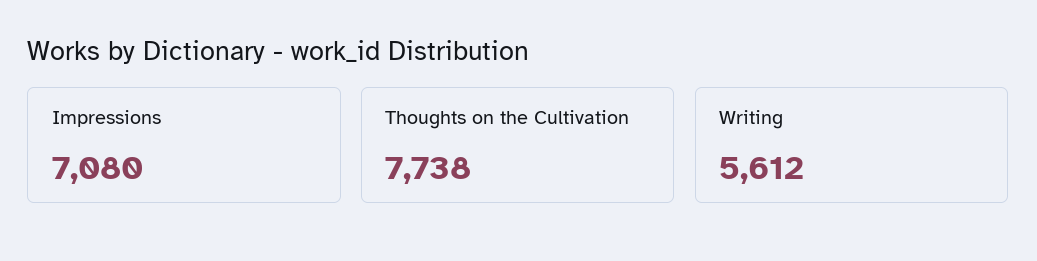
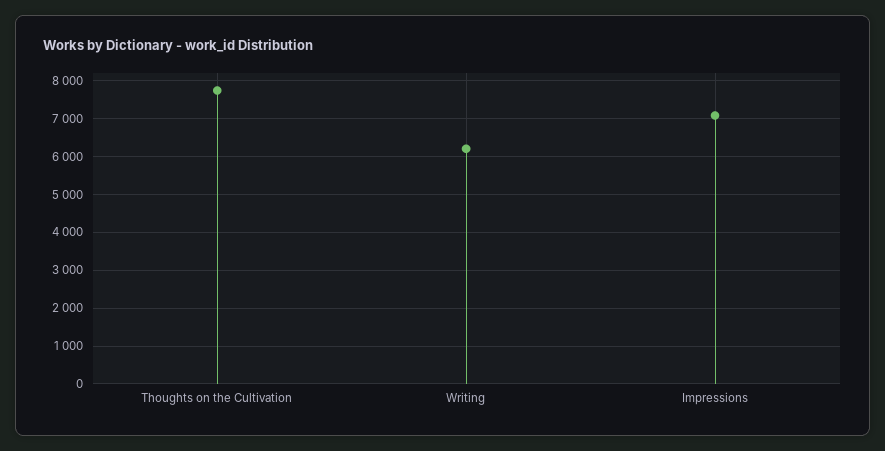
  {
    "Impressions": 7080,
    "Thoughts on the Cultivation": 7738,
-   "Writing": 5612
+   "Writing": 6200
  }

